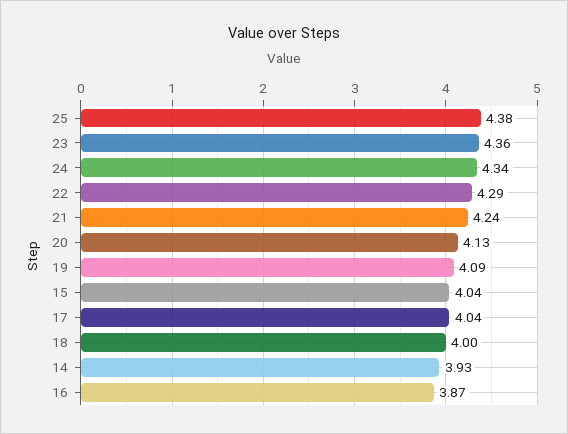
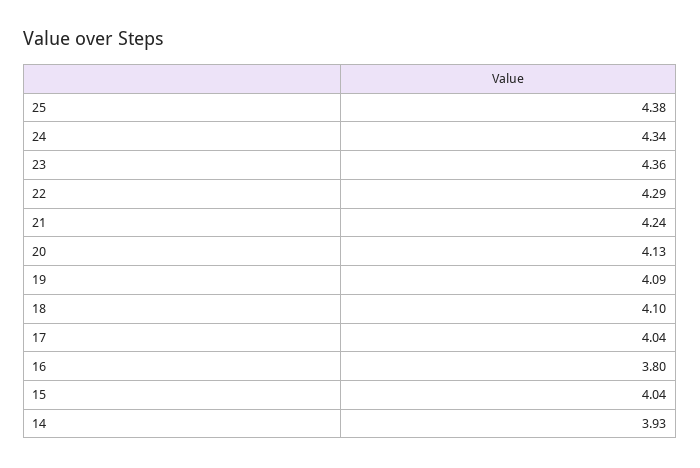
  {
    "25": 4.38,
    "23": 4.36,
    "24": 4.34,
    "22": 4.29,
    "21": 4.24,
    "20": 4.13,
    "19": 4.09,
    "15": 4.04,
    "17": 4.04,
-   "18": 4,
+   "18": 4.1,
    "14": 3.93,
-   "16": 3.87
+   "16": 3.8
  }

